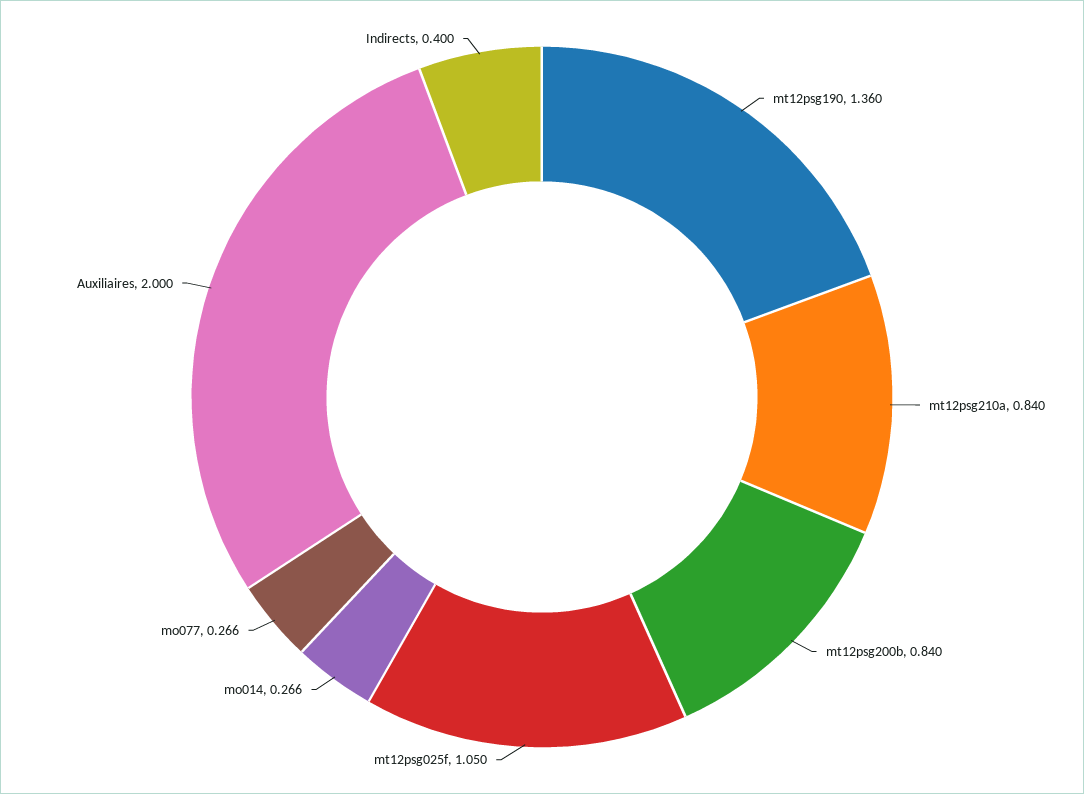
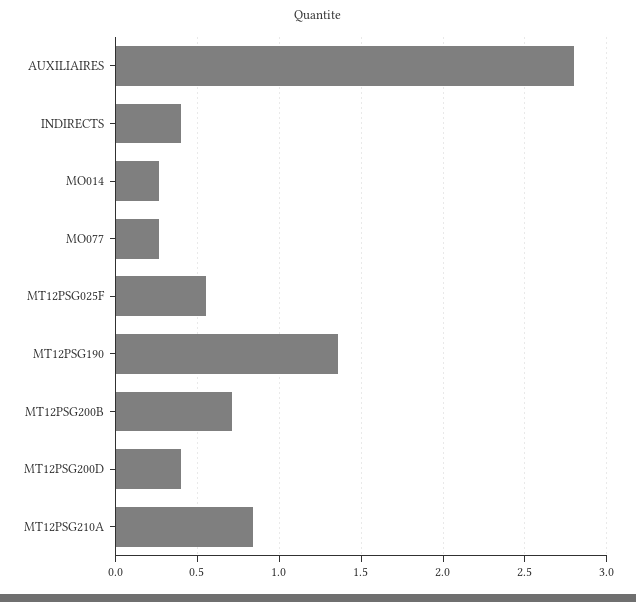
  {
    "mt12psg190": 1.36,
    "mt12psg210a": 0.84,
-   "mt12psg200b": 0.84,
+   "mt12psg200b": 0.7,
-   "mt12psg025f": 1.05,
+   "mt12psg025f": 0.55,
    "mo014": 0.266,
    "mo077": 0.266,
-   "Auxiliaires": 2,
+   "Auxiliaires": 2.8,
-   "Indirects": 0.4
+   "Indirects": 0.4,
+   "MT12PSG200D": 0.4
  }

